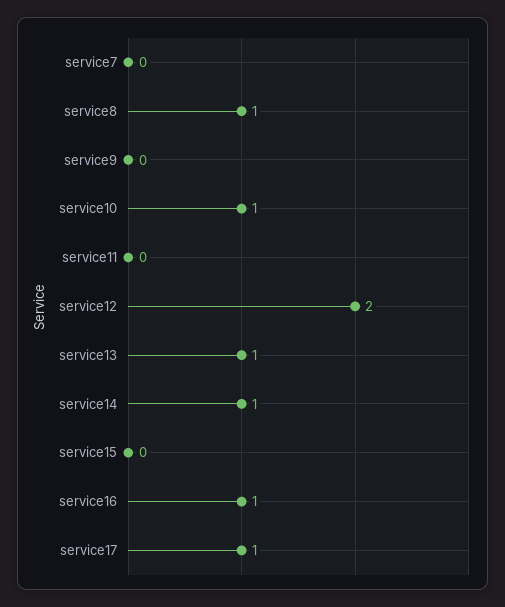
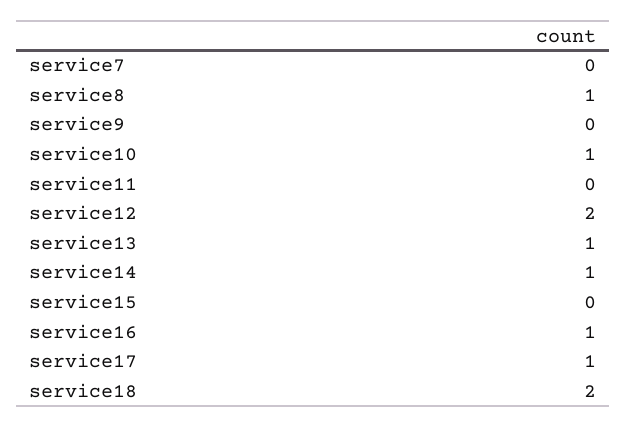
  {
    "service7": 0,
    "service8": 1,
    "service9": 0,
    "service10": 1,
    "service11": 0,
    "service12": 2,
    "service13": 1,
    "service14": 1,
    "service15": 0,
    "service16": 1,
-   "service17": 1
+   "service17": 1,
+   "service18": 2
  }

